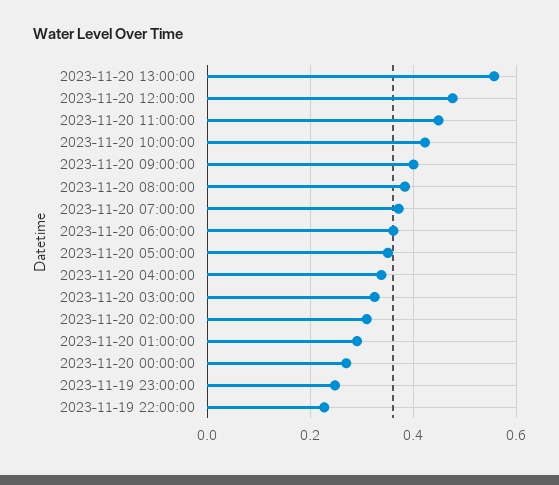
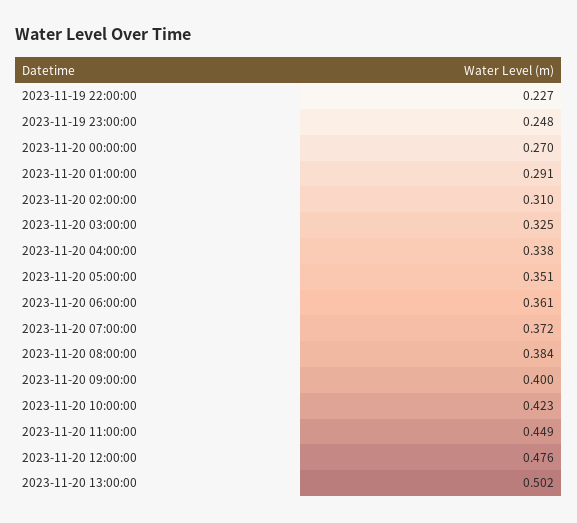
  {
-   "2023-11-20 13:00:00": 0.56,
+   "2023-11-20 13:00:00": 0.502,
    "2023-11-20 12:00:00": 0.476,
    "2023-11-20 11:00:00": 0.449,
    "2023-11-20 10:00:00": 0.423,
    "2023-11-20 09:00:00": 0.4,
    "2023-11-20 08:00:00": 0.384,
    "2023-11-20 07:00:00": 0.372,
    "2023-11-20 06:00:00": 0.361,
    "2023-11-20 05:00:00": 0.351,
    "2023-11-20 04:00:00": 0.338,
    "2023-11-20 03:00:00": 0.325,
    "2023-11-20 02:00:00": 0.31,
    "2023-11-20 01:00:00": 0.291,
    "2023-11-20 00:00:00": 0.27,
    "2023-11-19 23:00:00": 0.248,
    "2023-11-19 22:00:00": 0.227
  }

